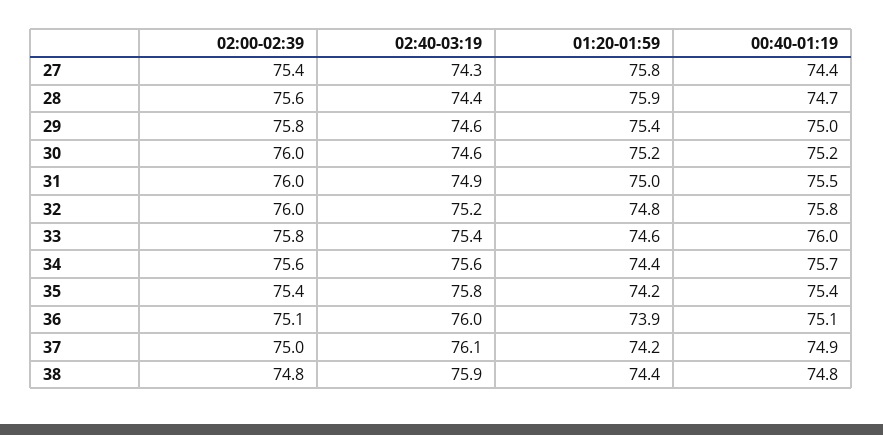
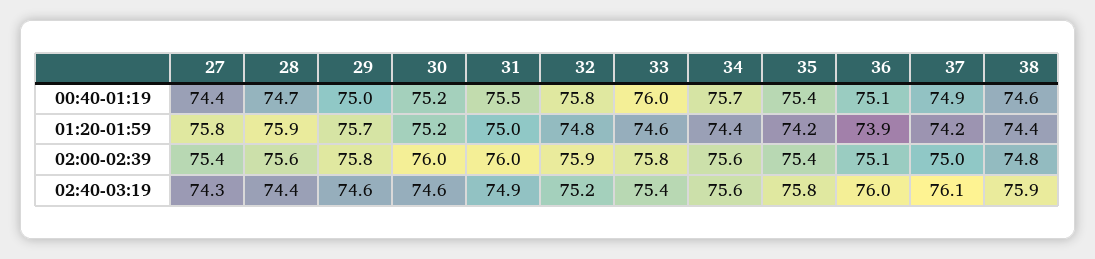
  {
    "02:00-02:39": {
      "27": 75.4,
      "28": 75.6,
      "29": 75.8,
      "30": 76,
      "31": 76,
-     "32": 76,
+     "32": 75.9,
      "33": 75.8,
      "34": 75.6,
      "35": 75.4,
      "36": 75.1,
      "37": 75,
      "38": 74.8
    },
    "02:40-03:19": {
      "27": 74.3,
      "28": 74.4,
      "29": 74.6,
      "30": 74.6,
      "31": 74.9,
      "32": 75.2,
      "33": 75.4,
      "34": 75.6,
      "35": 75.8,
      "36": 76,
      "37": 76.1,
      "38": 75.9
    },
    "01:20-01:59": {
      "27": 75.8,
      "28": 75.9,
-     "29": 75.4,
+     "29": 75.7,
      "30": 75.2,
      "31": 75,
      "32": 74.8,
      "33": 74.6,
      "34": 74.4,
      "35": 74.2,
      "36": 73.9,
      "37": 74.2,
      "38": 74.4
    },
    "00:40-01:19": {
      "27": 74.4,
      "28": 74.7,
      "29": 75,
      "30": 75.2,
      "31": 75.5,
      "32": 75.8,
      "33": 76,
      "34": 75.7,
      "35": 75.4,
      "36": 75.1,
      "37": 74.9,
-     "38": 74.8
+     "38": 74.6
    }
  }

